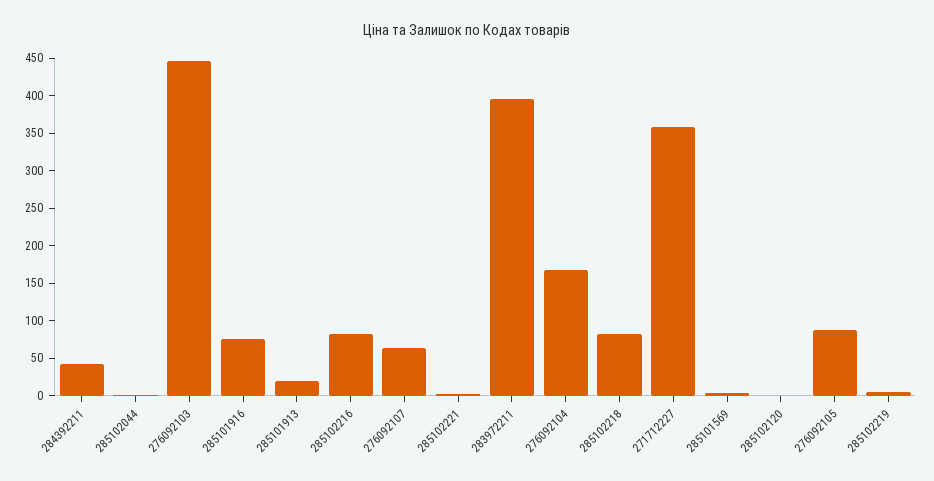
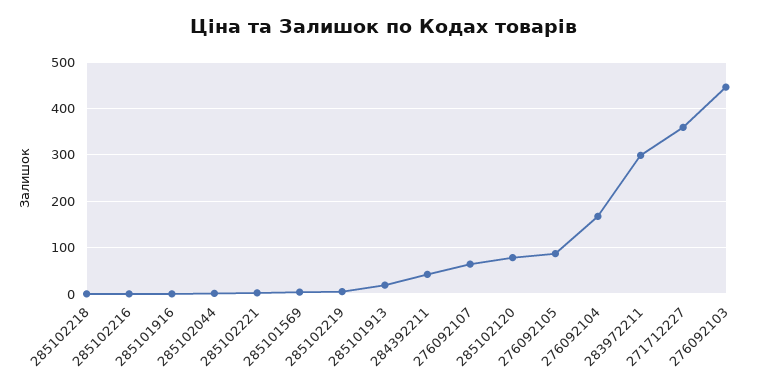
  {
    "284392211": 40,
    "285102044": 0,
    "276092103": 440,
-   "285101916": 75,
+   "285101916": 0,
    "285101913": 20,
-   "285102216": 75,
+   "285102216": 0,
    "276092107": 60,
    "285102221": 0,
-   "283972211": 400,
+   "283972211": 300,
    "276092104": 160,
-   "285102218": 75,
+   "285102218": 0,
    "271712227": 360,
    "285101569": 0,
-   "285102120": 0,
+   "285102120": 80,
    "276092105": 80,
    "285102219": 0
  }

